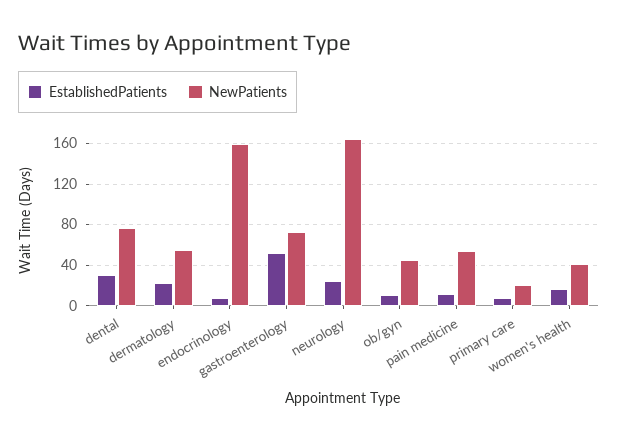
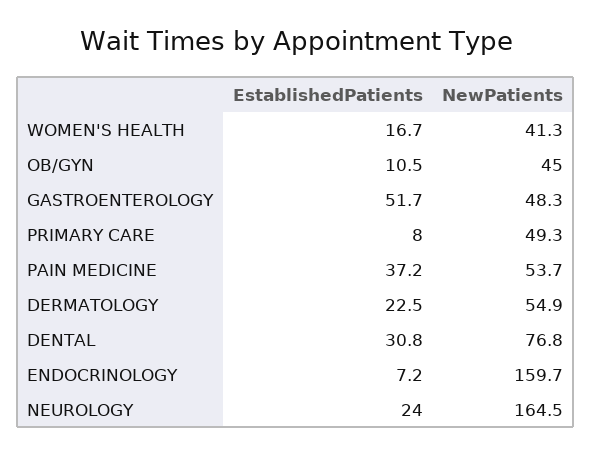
  {
    "EstablishedPatients": {
      "dental": 30.8,
      "dermatology": 22.5,
      "endocrinology": 7.2,
      "gastroenterology": 51.7,
      "neurology": 24,
      "ob/gyn": 10.5,
-     "pain medicine": 10,
+     "pain medicine": 37.2,
      "primary care": 8,
      "women's health": 16.7
    },
    "NewPatients": {
      "dental": 76.8,
      "dermatology": 54.9,
      "endocrinology": 159.7,
-     "gastroenterology": 70,
+     "gastroenterology": 48.3,
      "neurology": 164.5,
      "ob/gyn": 45,
      "pain medicine": 53.7,
-     "primary care": 20,
+     "primary care": 49.3,
      "women's health": 41.3
    }
  }

